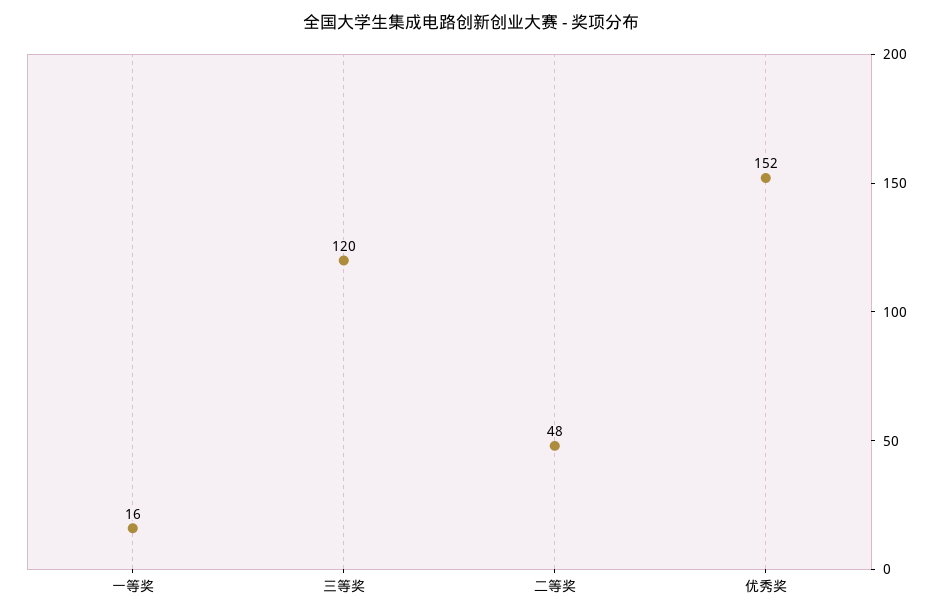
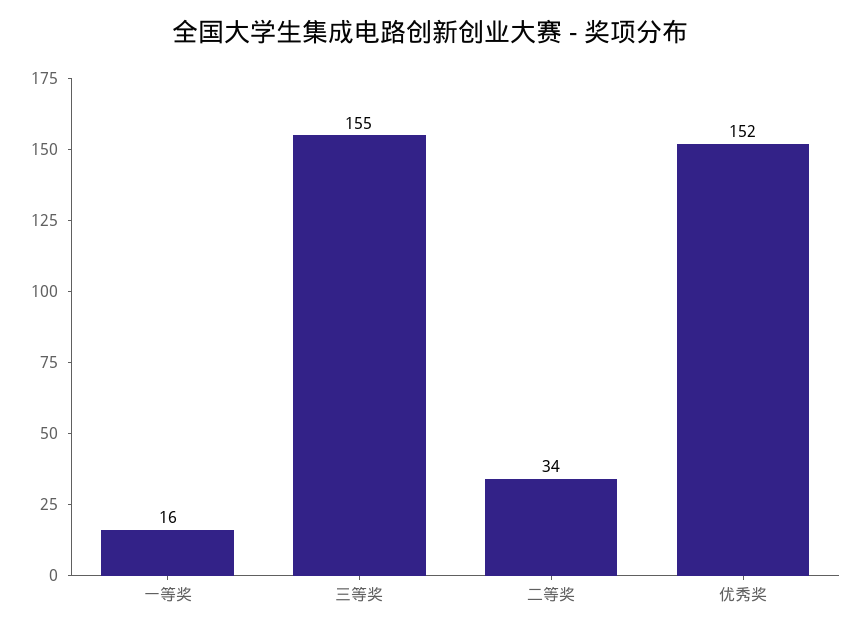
  {
    "一等奖": 16,
-   "三等奖": 120,
+   "三等奖": 155,
-   "二等奖": 48,
+   "二等奖": 34,
    "优秀奖": 152
  }

